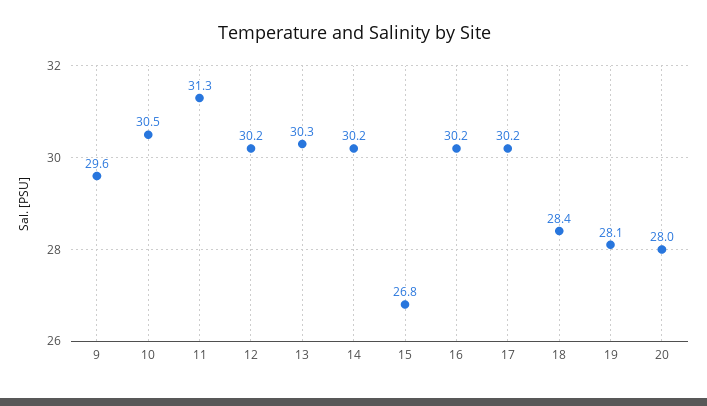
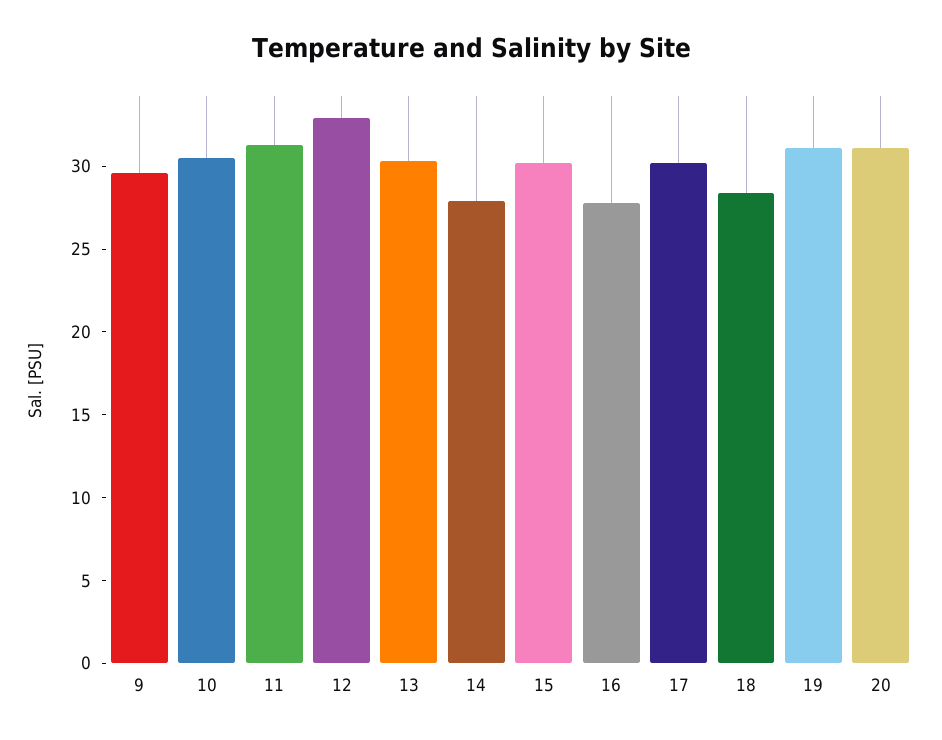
  {
    "9": 29.6,
    "10": 30.5,
    "11": 31.3,
-   "12": 30.2,
+   "12": 33,
    "13": 30.3,
-   "14": 30.2,
+   "14": 28,
-   "15": 26.8,
+   "15": 30,
-   "16": 30.2,
+   "16": 28,
    "17": 30.2,
    "18": 28.4,
-   "19": 28.1,
+   "19": 31,
-   "20": 28
+   "20": 31
  }

